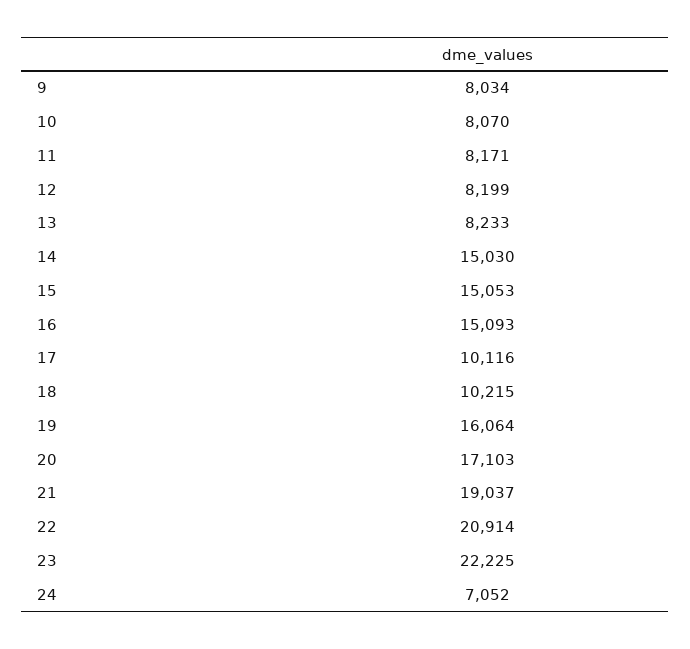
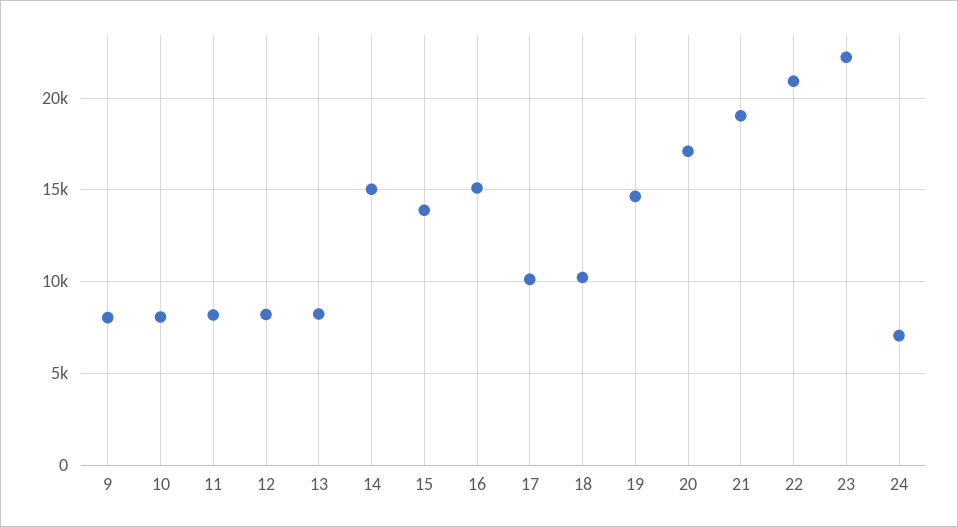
  {
    "9": 8034,
    "10": 8070,
    "11": 8171,
    "12": 8199,
    "13": 8233,
    "14": 15030,
-   "15": 15053,
+   "15": 14000,
    "16": 15093,
    "17": 10116,
    "18": 10215,
-   "19": 16064,
+   "19": 14500,
    "20": 17103,
    "21": 19037,
    "22": 20914,
    "23": 22225,
    "24": 7052
  }

